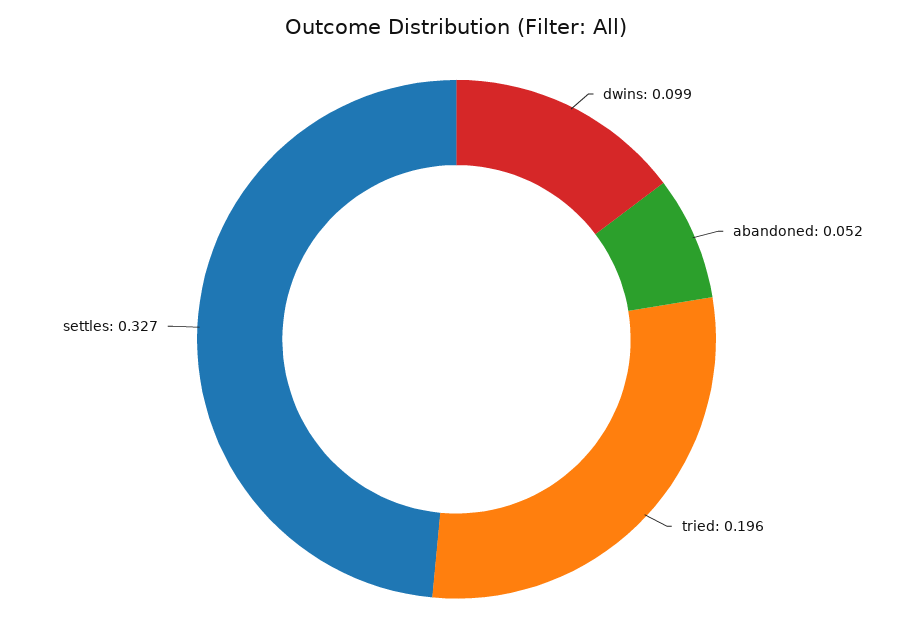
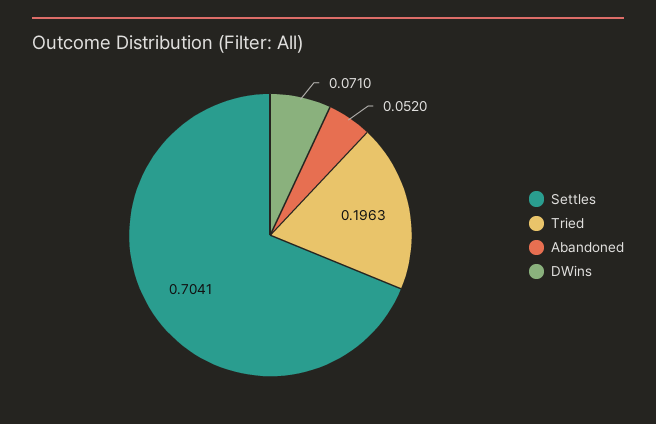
  {
-   "dwins": 0.099,
+   "dwins": 0.071,
    "abandoned": 0.052,
    "tried": 0.1963,
-   "settles": 0.327
+   "settles": 0.7041
  }

